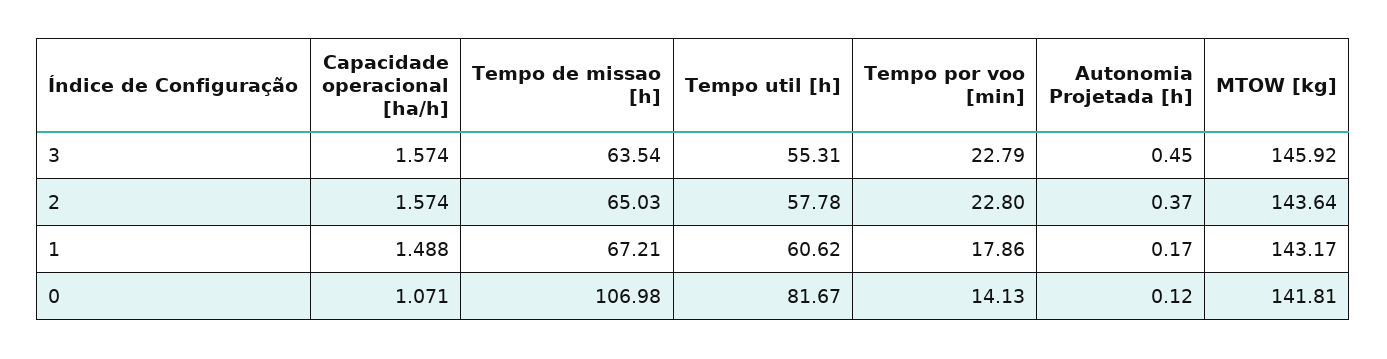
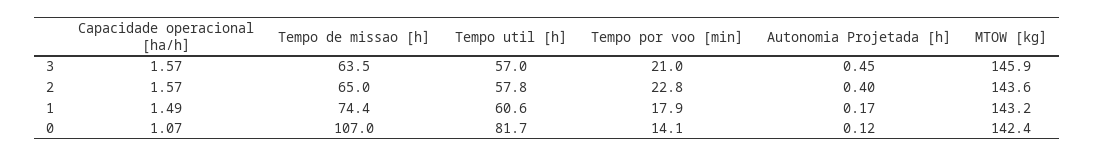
  {
    "Capacidade operacional [ha/h]": {
      "3": 1.574,
      "2": 1.574,
      "1": 1.488,
      "0": 1.071
    },
    "Tempo de missao [h]": {
      "3": 63.54,
      "2": 65.03,
-     "1": 67.21,
+     "1": 74.4,
      "0": 106.98
    },
    "Tempo util [h]": {
-     "3": 55.31,
+     "3": 57,
      "2": 57.78,
      "1": 60.62,
      "0": 81.67
    },
    "Tempo por voo [min]": {
-     "3": 22.79,
+     "3": 21,
      "2": 22.8,
      "1": 17.86,
      "0": 14.13
    },
    "Autonomia Projetada [h]": {
      "3": 0.45,
-     "2": 0.37,
+     "2": 0.4,
      "1": 0.17,
      "0": 0.12
    },
    "MTOW [kg]": {
      "3": 145.92,
      "2": 143.64,
      "1": 143.17,
-     "0": 141.81
+     "0": 142.4
    }
  }

